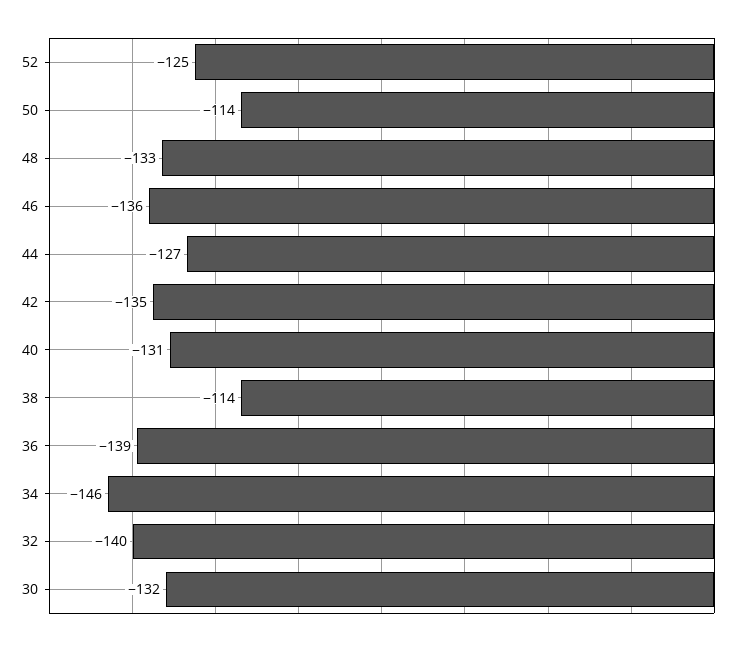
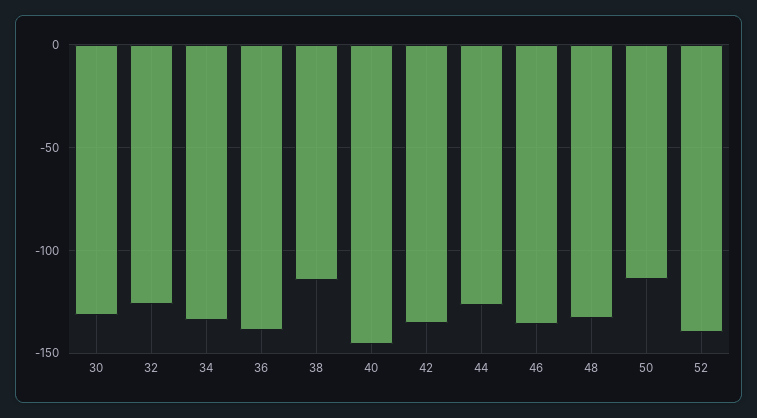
  {
-   "52": -125,
+   "52": -140,
    "50": -114,
    "48": -133,
    "46": -136,
    "44": -127,
    "42": -135,
-   "40": -131,
+   "40": -145,
    "38": -114,
    "36": -139,
-   "34": -146,
+   "34": -135,
-   "32": -140,
+   "32": -125,
    "30": -132
  }

